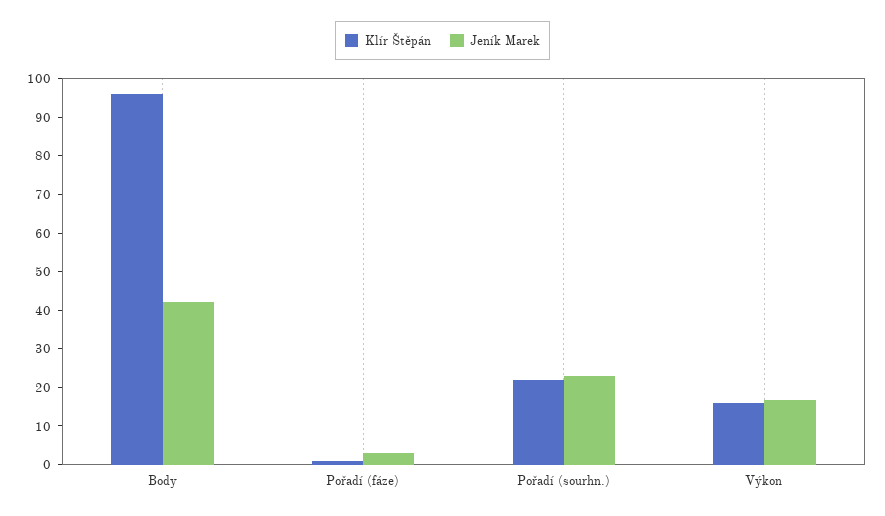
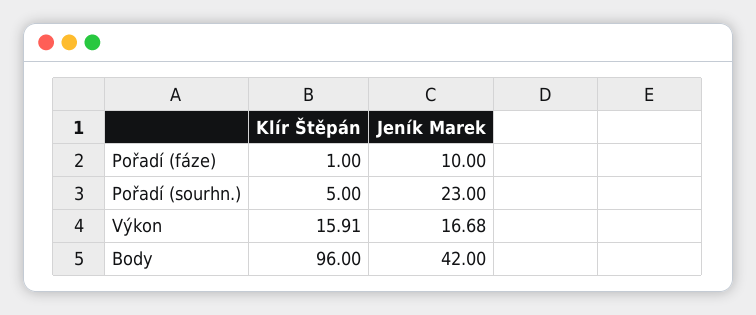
  {
    "Klír Štěpán": {
      "Body": 96,
      "Pořadí (fáze)": 1,
-     "Pořadí (sourhn.)": 22.5,
+     "Pořadí (sourhn.)": 5,
      "Výkon": 15.91
    },
    "Jeník Marek": {
      "Body": 42,
-     "Pořadí (fáze)": 2.5,
+     "Pořadí (fáze)": 10,
      "Pořadí (sourhn.)": 23,
      "Výkon": 16.68
    }
  }

